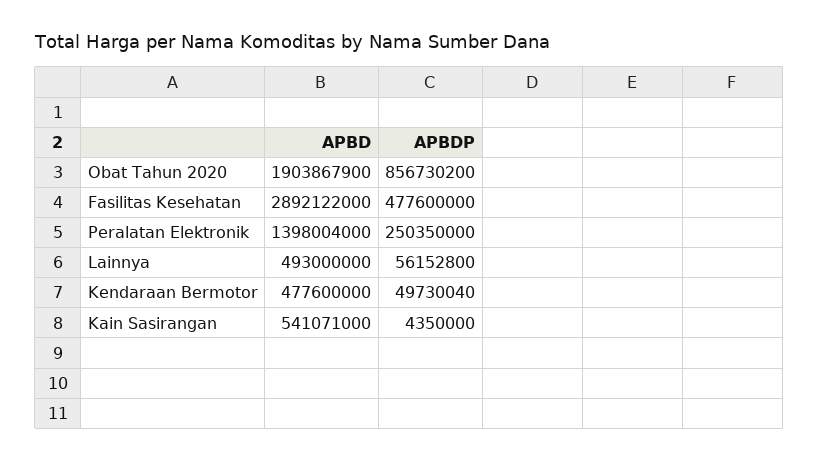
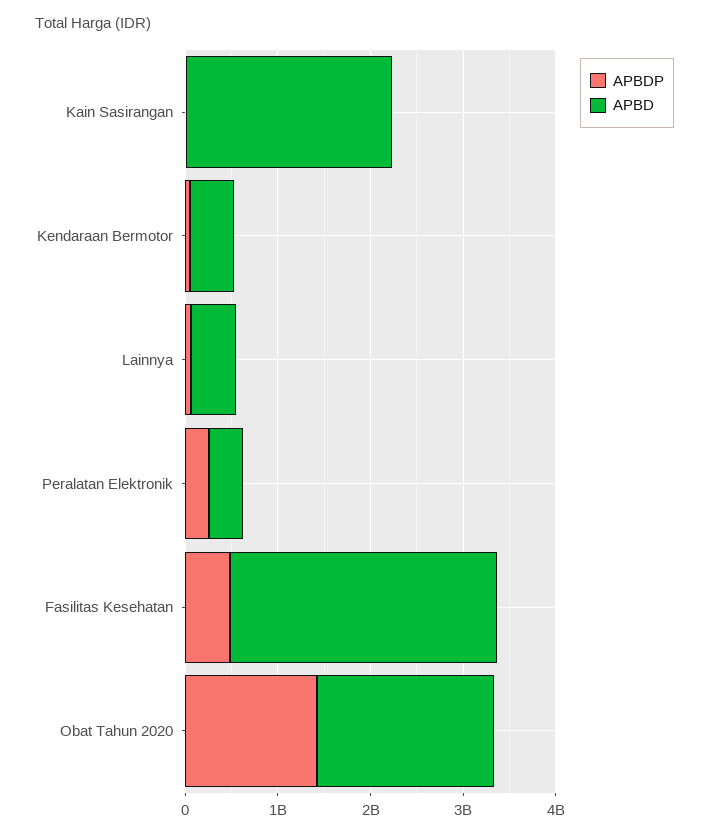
  {
    "APBD": {
      "Obat Tahun 2020": 1903867900,
      "Fasilitas Kesehatan": 2892122000,
-     "Peralatan Elektronik": 1398004000,
+     "Peralatan Elektronik": 400000000,
      "Lainnya": 493000000,
      "Kendaraan Bermotor": 477600000,
-     "Kain Sasirangan": 541071000
+     "Kain Sasirangan": 2200000000
    },
    "APBDP": {
-     "Obat Tahun 2020": 856730200,
+     "Obat Tahun 2020": 1400000000,
      "Fasilitas Kesehatan": 477600000,
      "Peralatan Elektronik": 250350000,
      "Lainnya": 56152800,
      "Kendaraan Bermotor": 49730040,
      "Kain Sasirangan": 4350000
    }
  }

